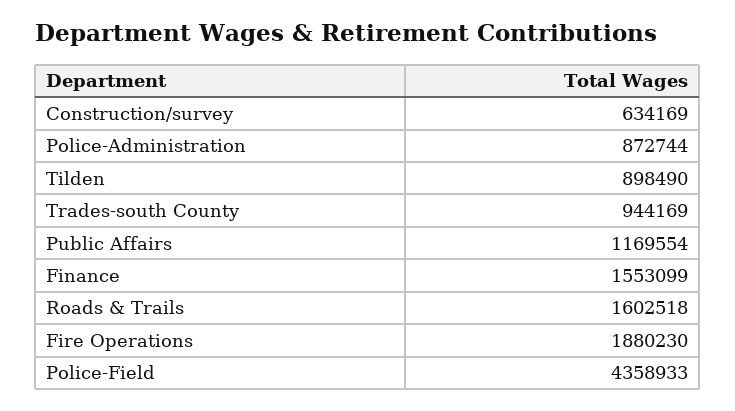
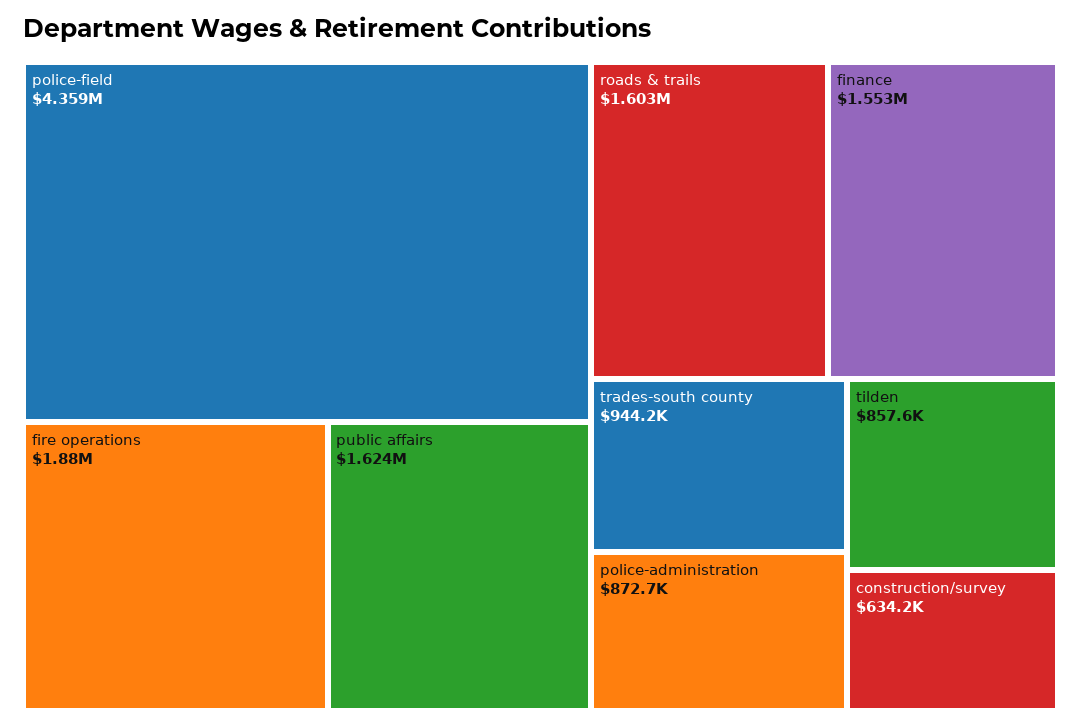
  {
    "Construction/survey": 634169,
    "Police-Administration": 872744,
-   "Tilden": 898490,
+   "Tilden": 857600,
    "Trades-south County": 944169,
-   "Public Affairs": 1169554,
+   "Public Affairs": 1624000,
    "Finance": 1553099,
    "Roads & Trails": 1602518,
    "Fire Operations": 1880230,
    "Police-Field": 4358933
  }

